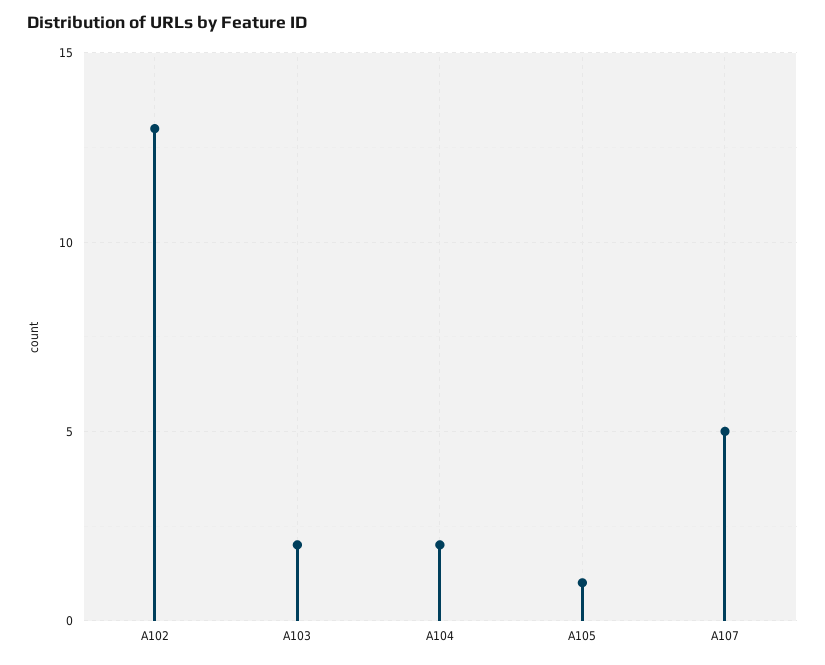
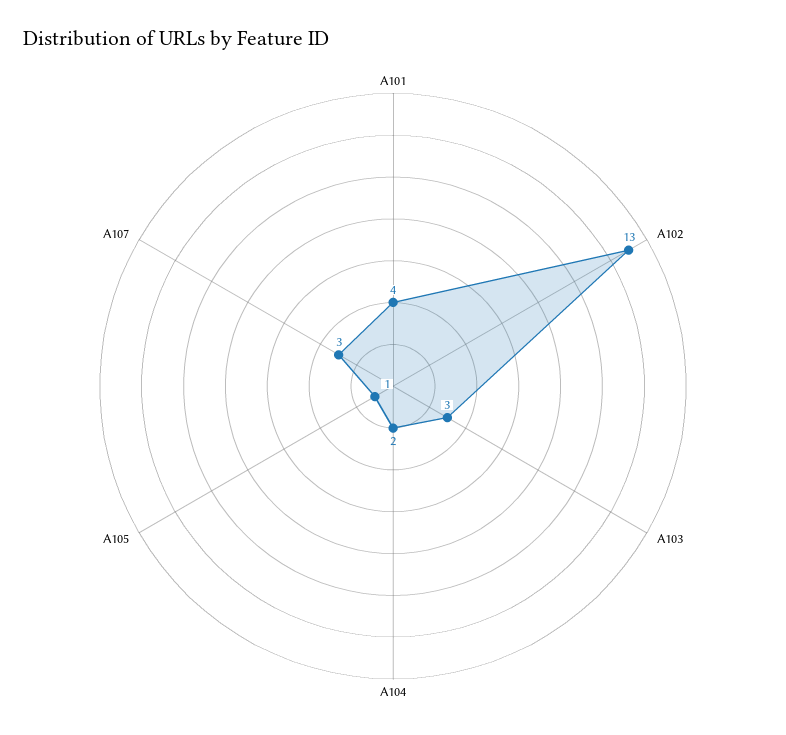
  {
    "A102": 13,
-   "A103": 2,
+   "A103": 3,
    "A104": 2,
    "A105": 1,
-   "A107": 5
+   "A107": 3,
+   "A101": 4
  }

